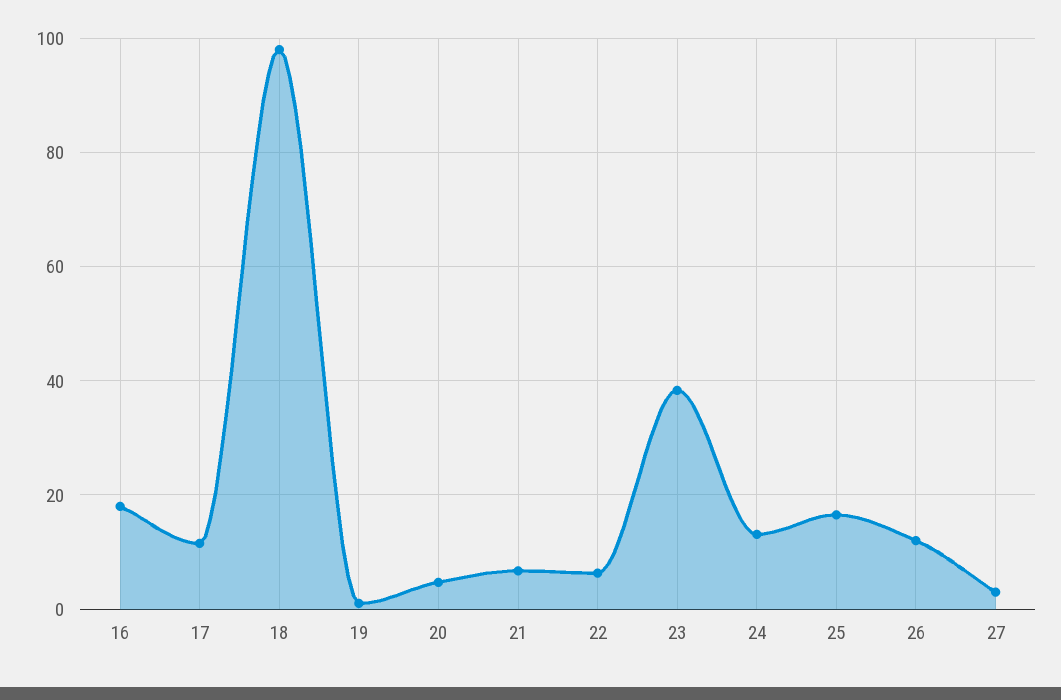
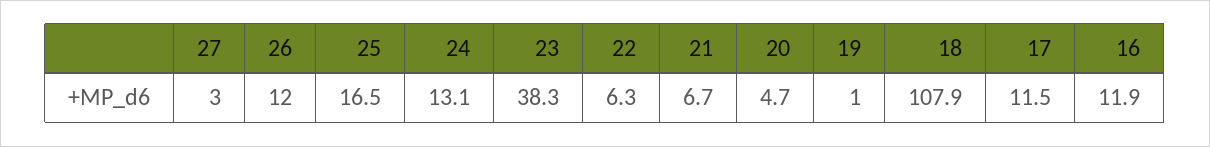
  {
-   "16": 18,
+   "16": 11.9,
    "17": 11.5,
-   "18": 98,
+   "18": 107.9,
    "19": 1,
    "20": 4.7,
    "21": 6.7,
    "22": 6.3,
    "23": 38.3,
    "24": 13.1,
    "25": 16.5,
    "26": 12,
    "27": 3
  }

